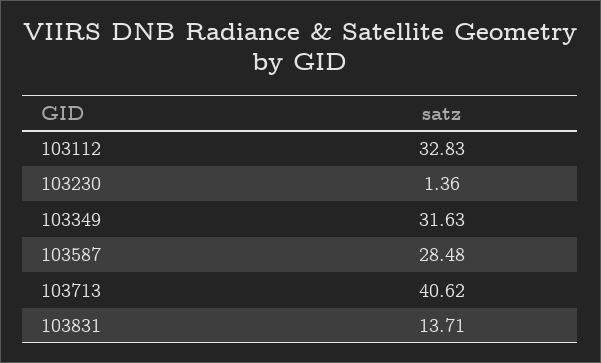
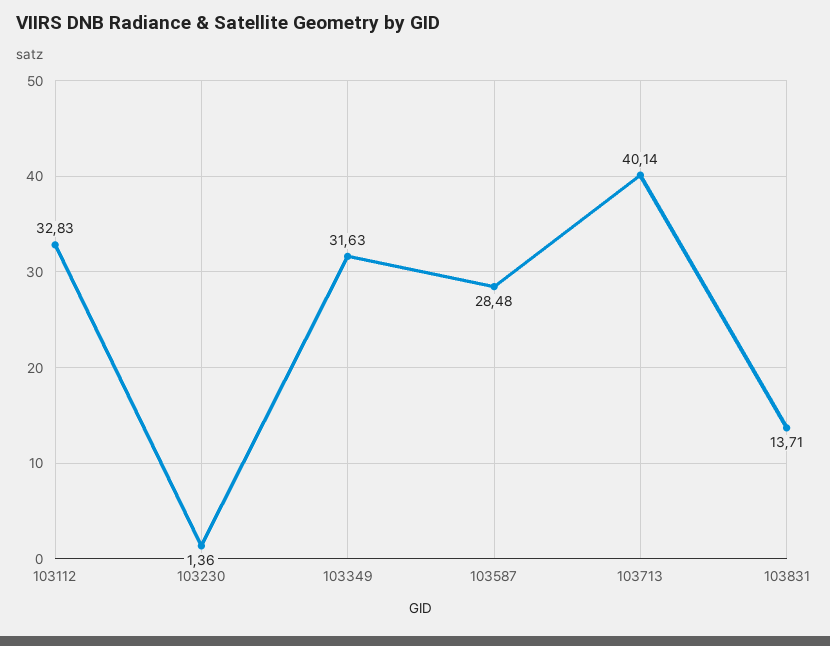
  {
    "103112": 32.83,
    "103230": 1.36,
    "103349": 31.63,
    "103587": 28.48,
-   "103713": 40.62,
+   "103713": 40.14,
    "103831": 13.71
  }

